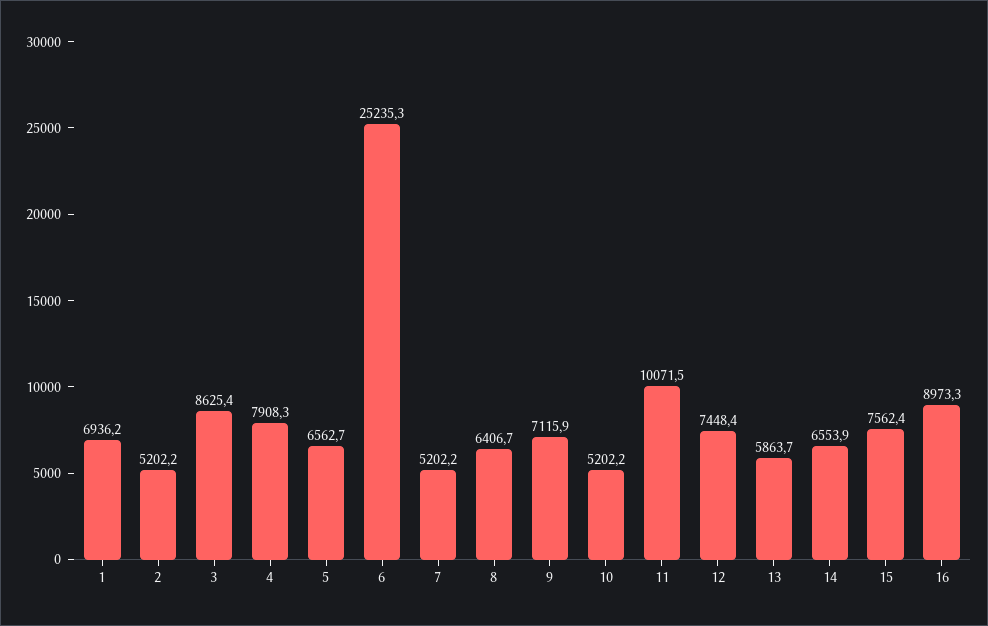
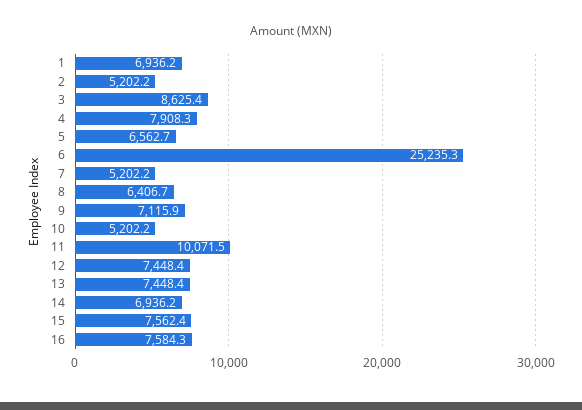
  {
    "1": 6936.2,
    "2": 5202.2,
    "3": 8625.4,
    "4": 7908.3,
    "5": 6562.7,
    "6": 25235.3,
    "7": 5202.2,
    "8": 6406.7,
    "9": 7115.9,
    "10": 5202.2,
    "11": 10071.5,
    "12": 7448.4,
-   "13": 5863.7,
+   "13": 7448.4,
-   "14": 6553.9,
+   "14": 6936.2,
    "15": 7562.4,
-   "16": 8973.3
+   "16": 7584.3
  }

